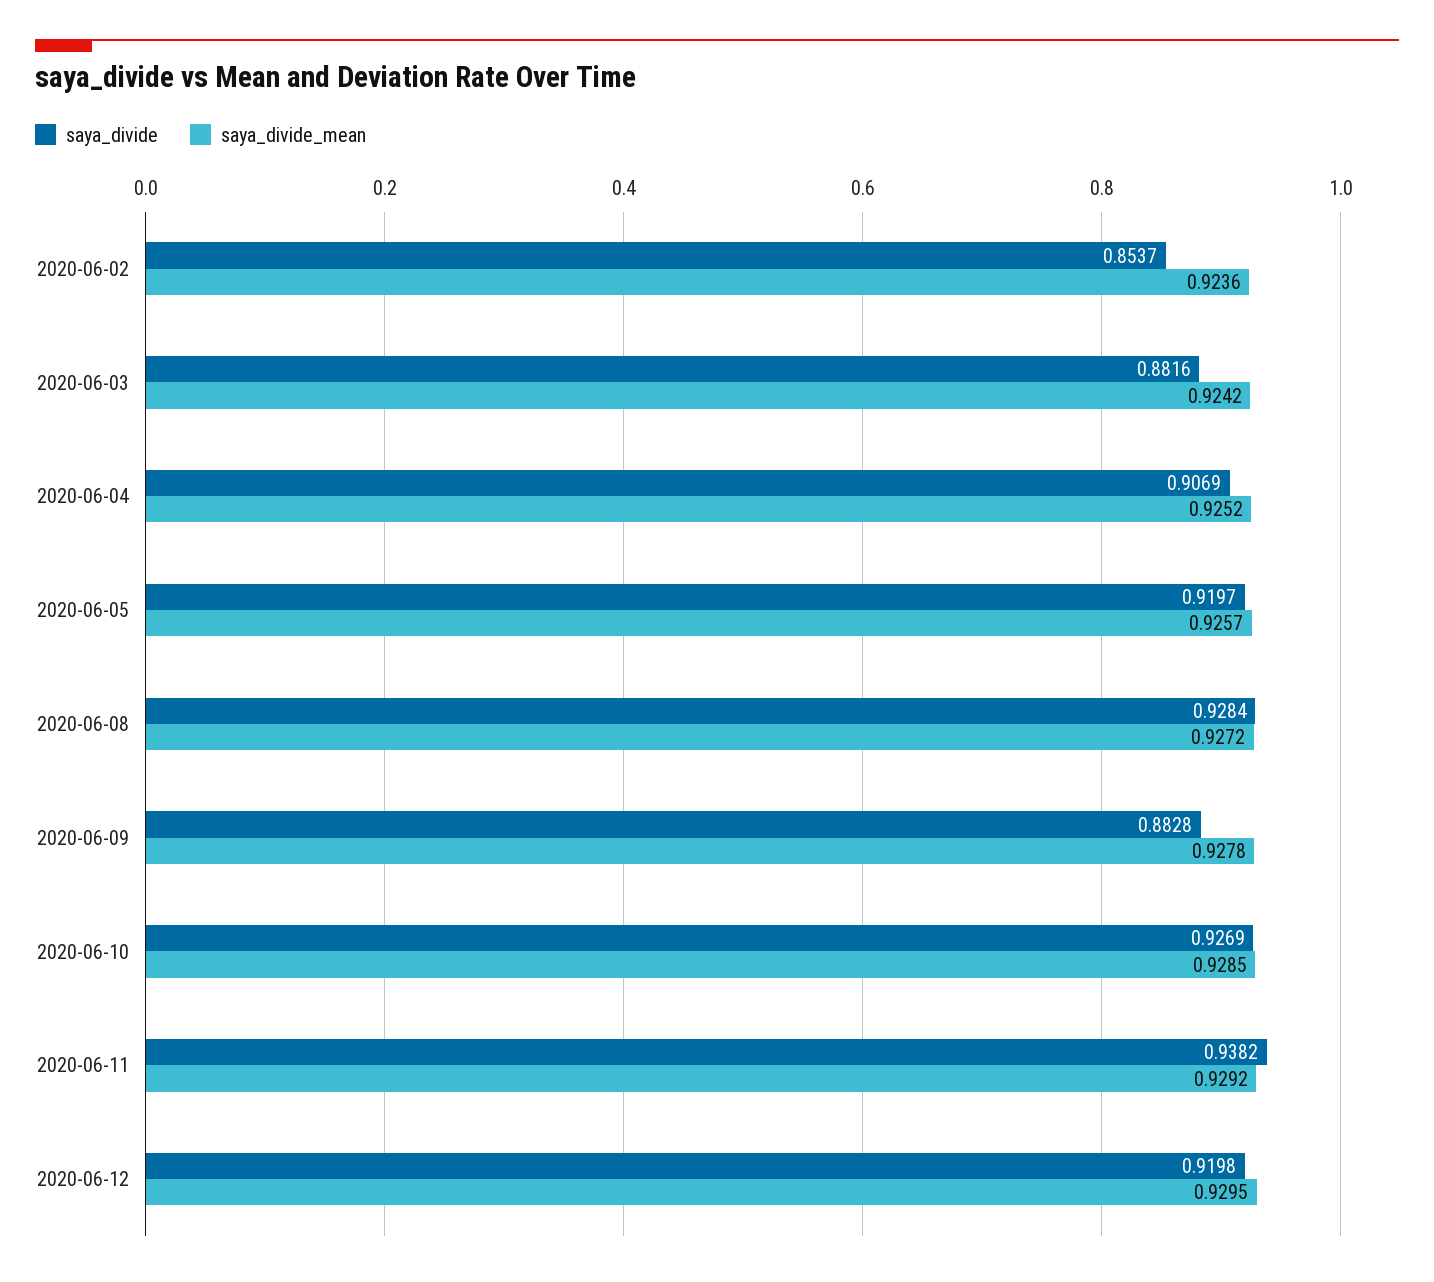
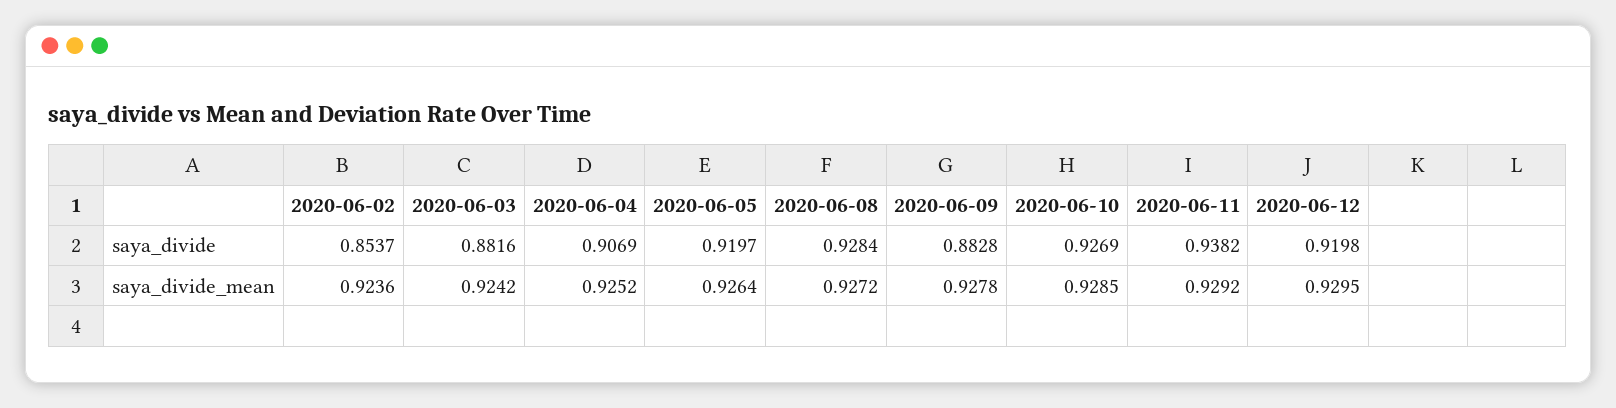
  {
    "saya_divide": {
      "2020-06-02": 0.8537,
      "2020-06-03": 0.8816,
      "2020-06-04": 0.9069,
      "2020-06-05": 0.9197,
      "2020-06-08": 0.9284,
      "2020-06-09": 0.8828,
      "2020-06-10": 0.9269,
      "2020-06-11": 0.9382,
      "2020-06-12": 0.9198
    },
    "saya_divide_mean": {
      "2020-06-02": 0.9236,
      "2020-06-03": 0.9242,
      "2020-06-04": 0.9252,
-     "2020-06-05": 0.9257,
+     "2020-06-05": 0.9264,
      "2020-06-08": 0.9272,
      "2020-06-09": 0.9278,
      "2020-06-10": 0.9285,
      "2020-06-11": 0.9292,
      "2020-06-12": 0.9295
    }
  }

